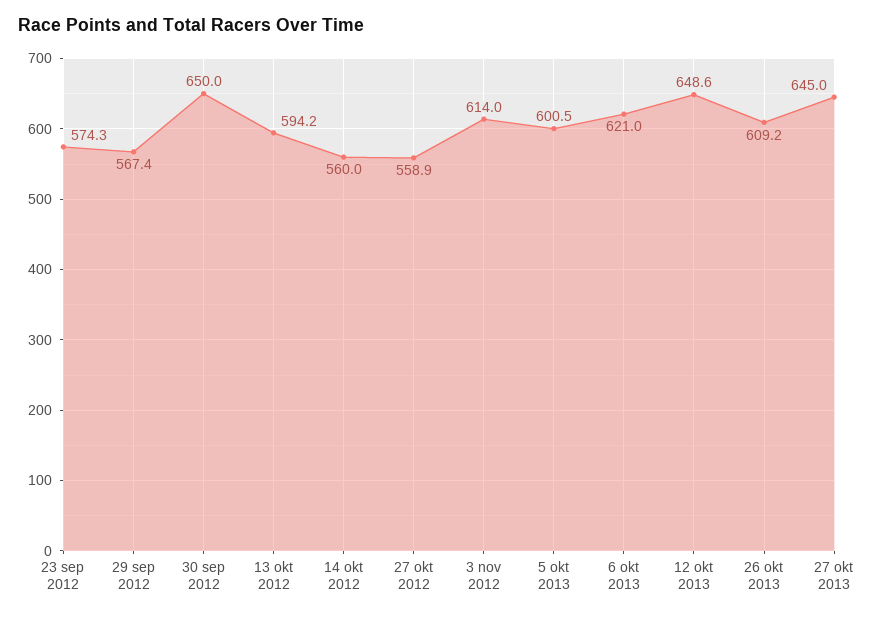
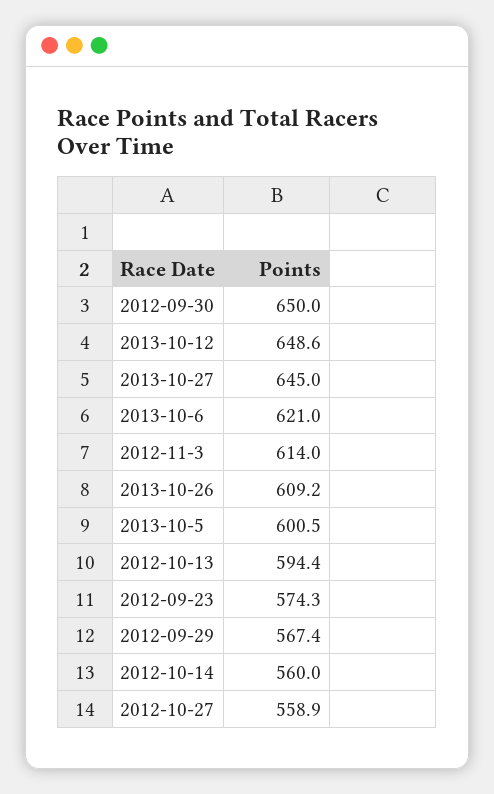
  {
    "23 sep 2012": 574.3,
    "29 sep 2012": 567.4,
    "30 sep 2012": 650,
-   "13 okt 2012": 594.2,
+   "13 okt 2012": 594.4,
    "14 okt 2012": 560,
    "27 okt 2012": 558.9,
    "3 nov 2012": 614,
    "5 okt 2013": 600.5,
    "6 okt 2013": 621,
    "12 okt 2013": 648.6,
    "26 okt 2013": 609.2,
    "27 okt 2013": 645
  }

